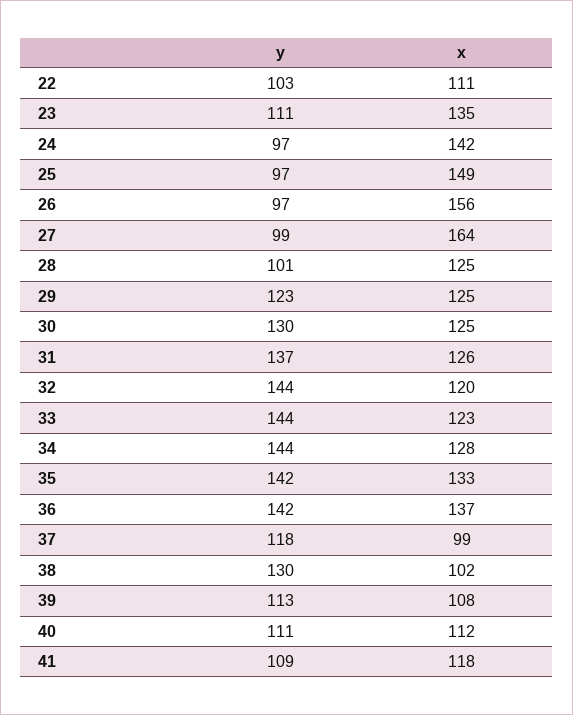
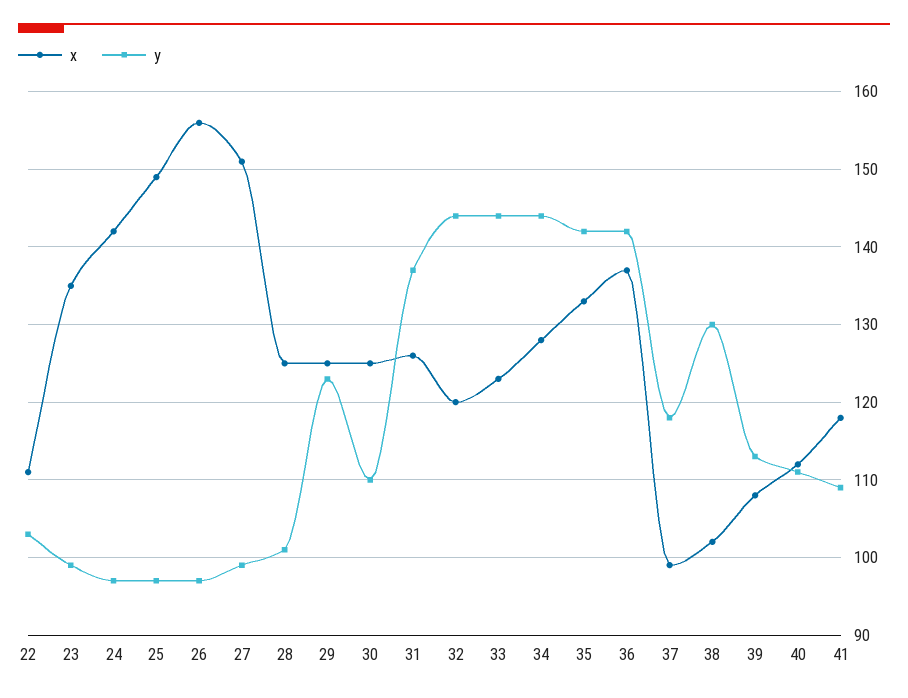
  {
    "y": {
      "22": 103,
-     "23": 111,
+     "23": 99,
      "24": 97,
      "25": 97,
      "26": 97,
      "27": 99,
      "28": 101,
      "29": 123,
-     "30": 130,
+     "30": 110,
      "31": 137,
      "32": 144,
      "33": 144,
      "34": 144,
      "35": 142,
      "36": 142,
      "37": 118,
      "38": 130,
      "39": 113,
      "40": 111,
      "41": 109
    },
    "x": {
      "22": 111,
      "23": 135,
      "24": 142,
      "25": 149,
      "26": 156,
-     "27": 164,
+     "27": 151,
      "28": 125,
      "29": 125,
      "30": 125,
      "31": 126,
      "32": 120,
      "33": 123,
      "34": 128,
      "35": 133,
      "36": 137,
      "37": 99,
      "38": 102,
      "39": 108,
      "40": 112,
      "41": 118
    }
  }

